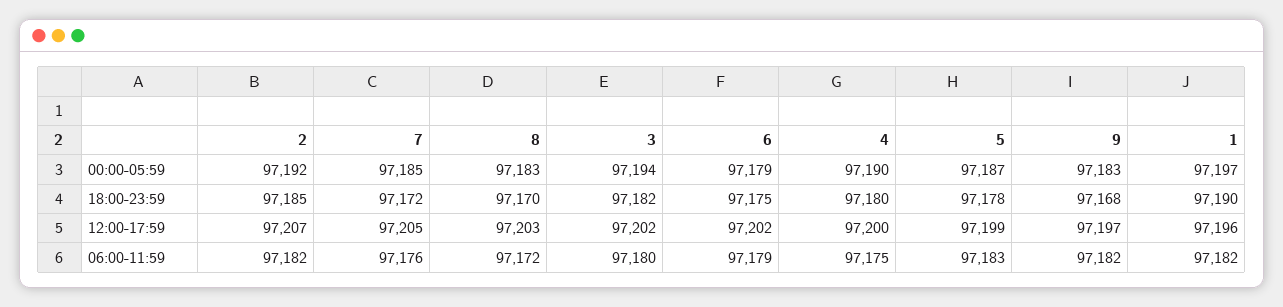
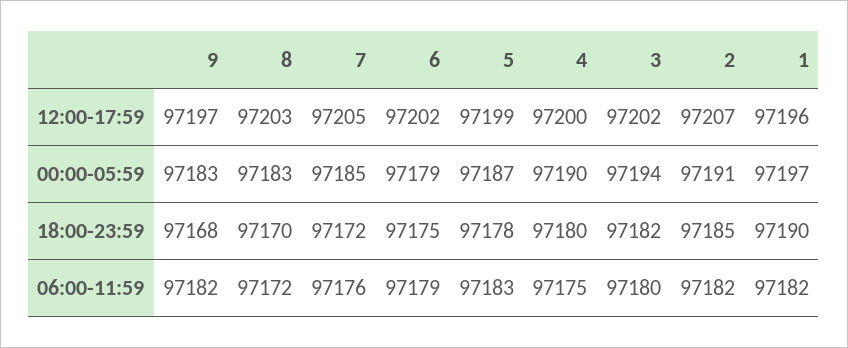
  {
    "2": {
-     "00:00-05:59": 97192,
+     "00:00-05:59": 97191,
      "18:00-23:59": 97185,
      "12:00-17:59": 97207,
      "06:00-11:59": 97182
    },
    "7": {
      "00:00-05:59": 97185,
      "18:00-23:59": 97172,
      "12:00-17:59": 97205,
      "06:00-11:59": 97176
    },
    "8": {
      "00:00-05:59": 97183,
      "18:00-23:59": 97170,
      "12:00-17:59": 97203,
      "06:00-11:59": 97172
    },
    "3": {
      "00:00-05:59": 97194,
      "18:00-23:59": 97182,
      "12:00-17:59": 97202,
      "06:00-11:59": 97180
    },
    "6": {
      "00:00-05:59": 97179,
      "18:00-23:59": 97175,
      "12:00-17:59": 97202,
      "06:00-11:59": 97179
    },
    "4": {
      "00:00-05:59": 97190,
      "18:00-23:59": 97180,
      "12:00-17:59": 97200,
      "06:00-11:59": 97175
    },
    "5": {
      "00:00-05:59": 97187,
      "18:00-23:59": 97178,
      "12:00-17:59": 97199,
      "06:00-11:59": 97183
    },
    "9": {
      "00:00-05:59": 97183,
      "18:00-23:59": 97168,
      "12:00-17:59": 97197,
      "06:00-11:59": 97182
    },
    "1": {
      "00:00-05:59": 97197,
      "18:00-23:59": 97190,
      "12:00-17:59": 97196,
      "06:00-11:59": 97182
    }
  }

